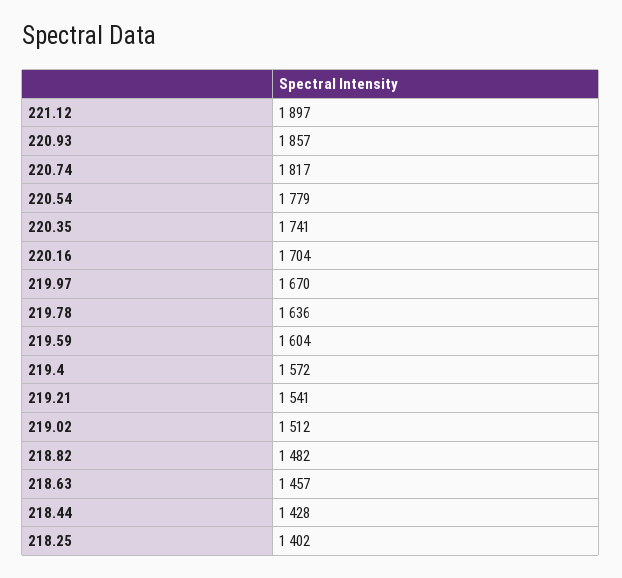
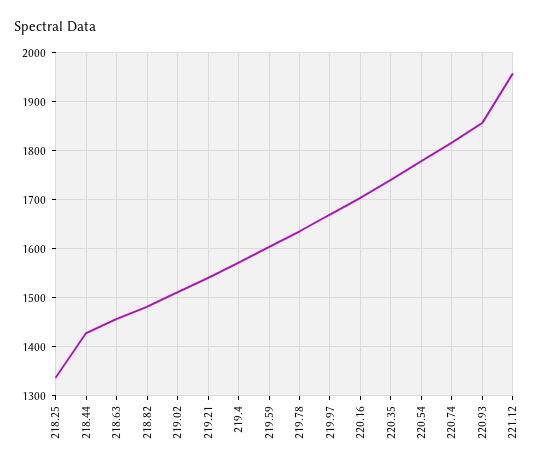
  {
-   "221.12": 1897,
+   "221.12": 1960,
    "220.93": 1857,
    "220.74": 1817,
    "220.54": 1779,
    "220.35": 1741,
    "220.16": 1704,
    "219.97": 1670,
    "219.78": 1636,
    "219.59": 1604,
    "219.4": 1572,
    "219.21": 1541,
    "219.02": 1512,
    "218.82": 1482,
    "218.63": 1457,
    "218.44": 1428,
-   "218.25": 1402
+   "218.25": 1340
  }

